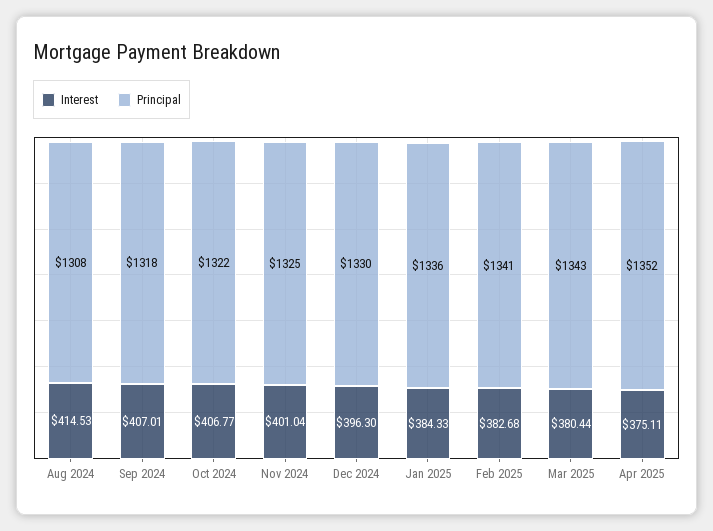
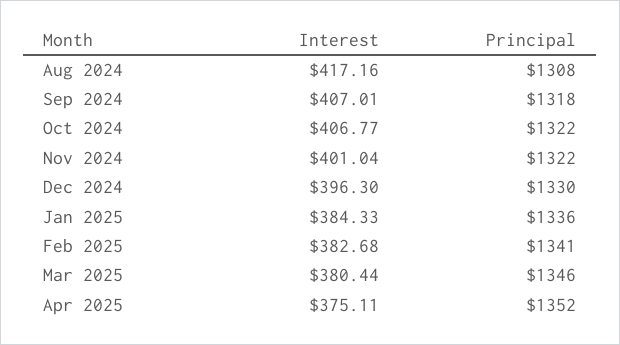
  {
    "Interest": {
-     "Aug 2024": 414.53,
+     "Aug 2024": 417.16,
      "Sep 2024": 407.01,
      "Oct 2024": 406.77,
      "Nov 2024": 401.04,
      "Dec 2024": 396.3,
      "Jan 2025": 384.33,
      "Feb 2025": 382.68,
      "Mar 2025": 380.44,
      "Apr 2025": 375.11
    },
    "Principal": {
      "Aug 2024": 1308,
      "Sep 2024": 1318,
      "Oct 2024": 1322,
-     "Nov 2024": 1325,
+     "Nov 2024": 1322,
      "Dec 2024": 1330,
      "Jan 2025": 1336,
      "Feb 2025": 1341,
-     "Mar 2025": 1343,
+     "Mar 2025": 1346,
      "Apr 2025": 1352
    }
  }

